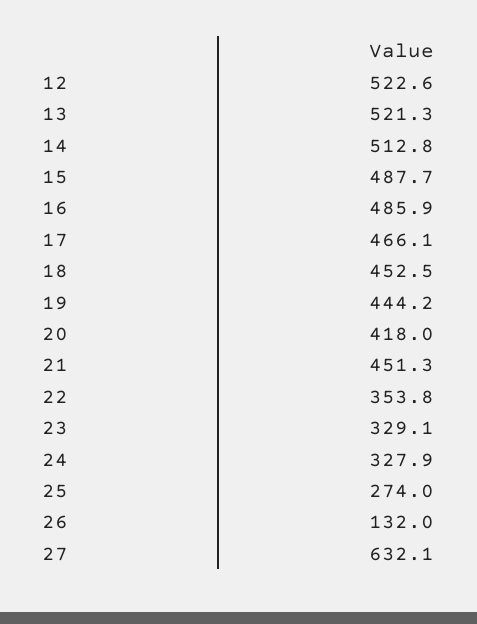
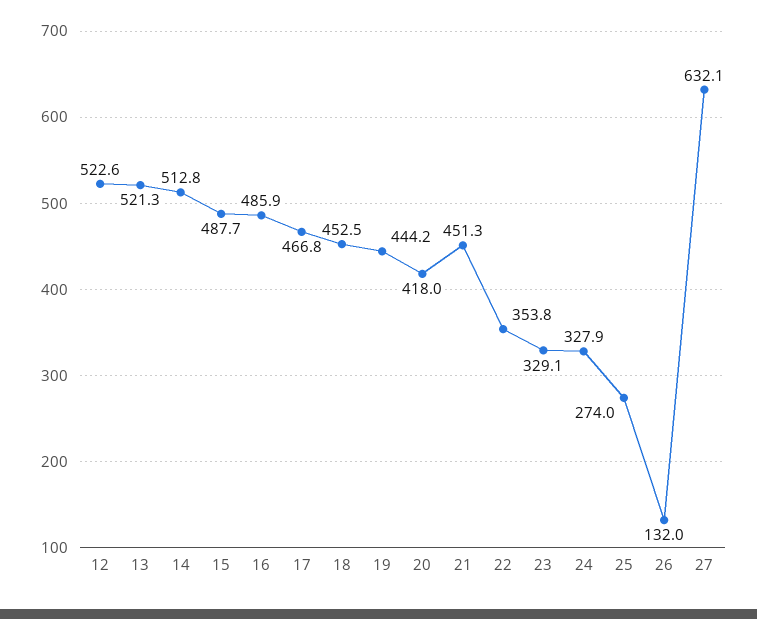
  {
    "12": 522.6,
    "13": 521.3,
    "14": 512.8,
    "15": 487.7,
    "16": 485.9,
-   "17": 466.1,
+   "17": 466.8,
    "18": 452.5,
    "19": 444.2,
    "20": 418,
    "21": 451.3,
    "22": 353.8,
    "23": 329.1,
    "24": 327.9,
    "25": 274,
    "26": 132,
    "27": 632.1
  }

